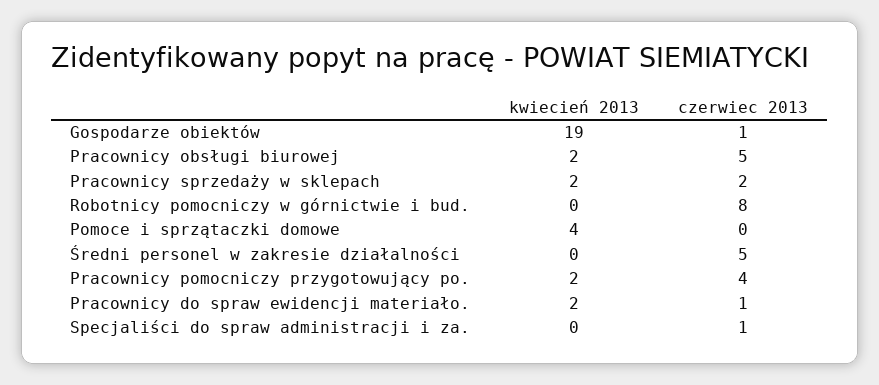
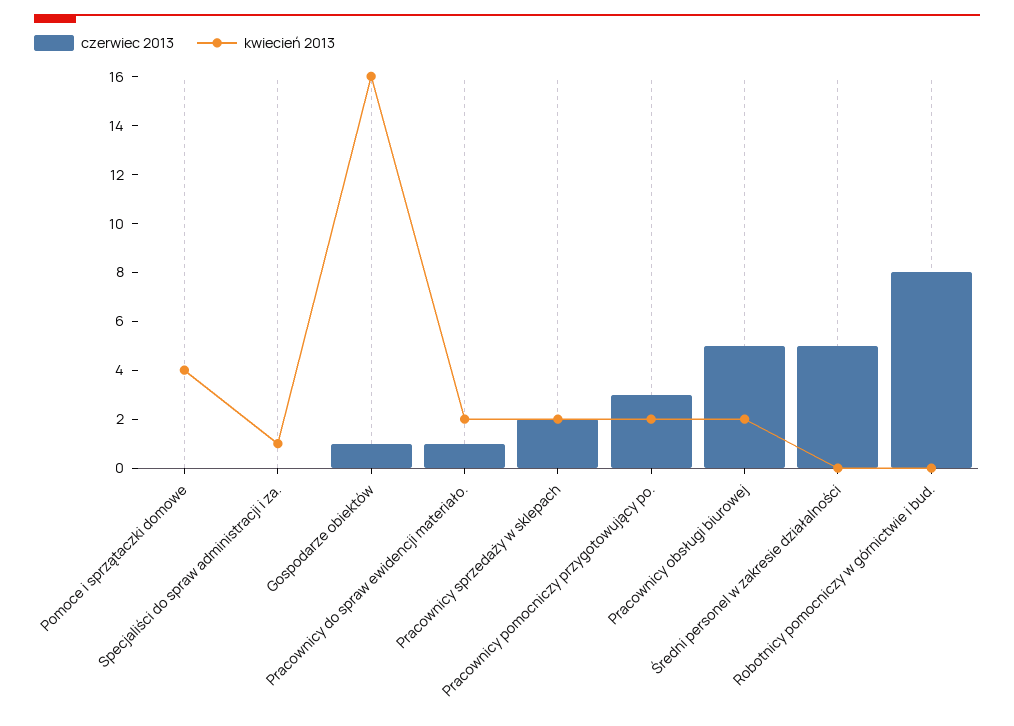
  {
    "kwiecień 2013": {
-     "Gospodarze obiektów": 19,
+     "Gospodarze obiektów": 16,
      "Pracownicy obsługi biurowej": 2,
      "Pracownicy sprzedaży w sklepach": 2,
      "Robotnicy pomocniczy w górnictwie i bud.": 0,
      "Pomoce i sprzątaczki domowe": 4,
      "Średni personel w zakresie działalności": 0,
      "Pracownicy pomocniczy przygotowujący po.": 2,
      "Pracownicy do spraw ewidencji materiało.": 2,
-     "Specjaliści do spraw administracji i za.": 0
+     "Specjaliści do spraw administracji i za.": 1
    },
    "czerwiec 2013": {
      "Gospodarze obiektów": 1,
      "Pracownicy obsługi biurowej": 5,
      "Pracownicy sprzedaży w sklepach": 2,
      "Robotnicy pomocniczy w górnictwie i bud.": 8,
      "Pomoce i sprzątaczki domowe": 0,
      "Średni personel w zakresie działalności": 5,
-     "Pracownicy pomocniczy przygotowujący po.": 4,
+     "Pracownicy pomocniczy przygotowujący po.": 3,
      "Pracownicy do spraw ewidencji materiało.": 1,
-     "Specjaliści do spraw administracji i za.": 1
+     "Specjaliści do spraw administracji i za.": 0
    }
  }

